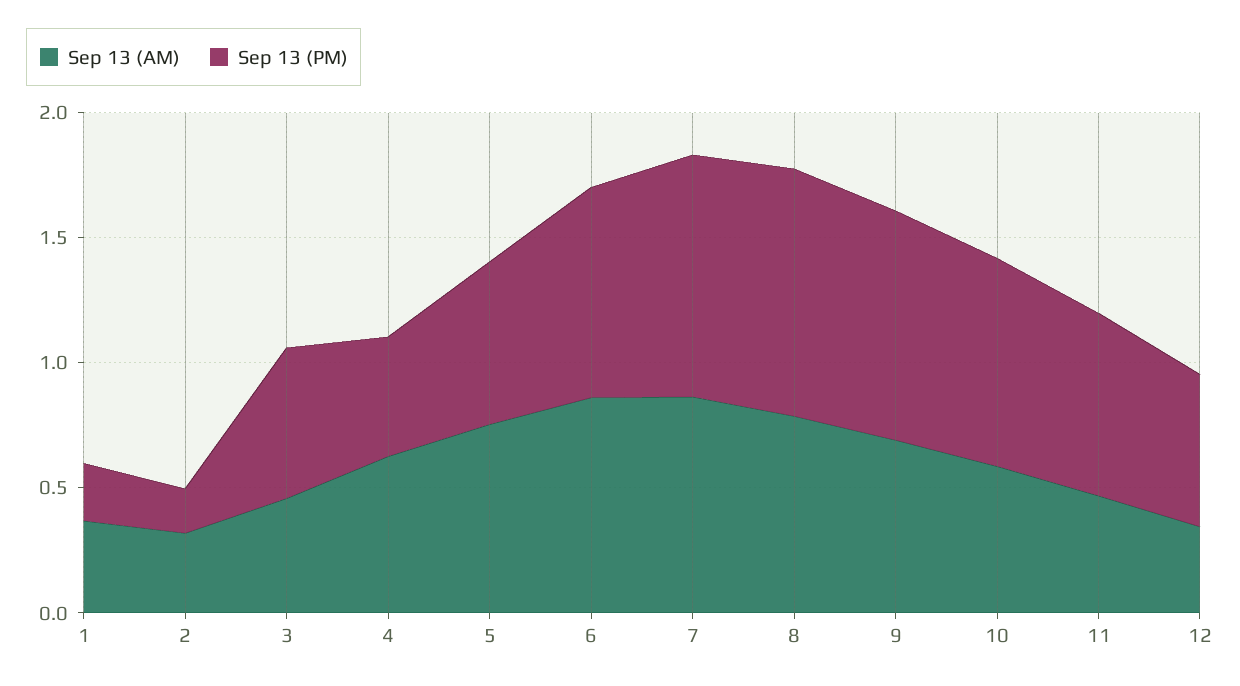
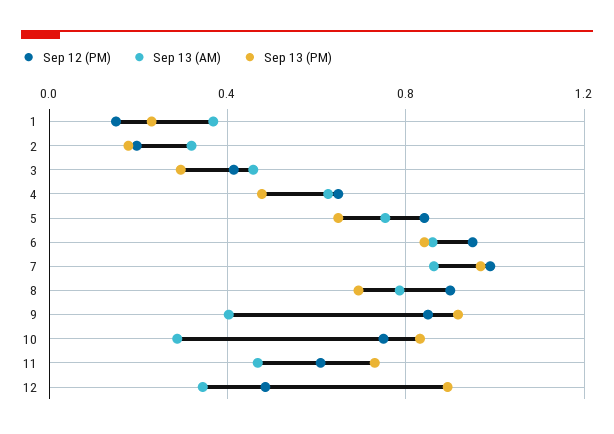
  {
    "Sep 13 (AM)": {
      "1": 0.35,
      "2": 0.3,
      "3": 0.45,
      "4": 0.65,
      "5": 0.75,
      "6": 0.85,
      "7": 0.85,
      "8": 0.8,
-     "9": 0.7,
+     "9": 0.4,
-     "10": 0.6,
+     "10": 0.3,
      "11": 0.45,
      "12": 0.35
    },
    "Sep 13 (PM)": {
      "1": 0.25,
      "2": 0.2,
-     "3": 0.6,
+     "3": 0.3,
      "4": 0.5,
      "5": 0.65,
      "6": 0.85,
      "7": 0.95,
-     "8": 1,
+     "8": 0.7,
      "9": 0.9,
      "10": 0.85,
      "11": 0.75,
-     "12": 0.6
+     "12": 0.9
-   }
+   },
+   "Sep 12 (PM)": {
+     "1": 0.15,
+     "2": 0.2,
+     "3": 0.4,
+     "4": 0.65,
+     "5": 0.85,
+     "6": 0.95,
+     "7": 1,
+     "8": 0.9,
+     "9": 0.85,
+     "10": 0.75,
+     "11": 0.6,
+     "12": 0.5
+   }
  }

